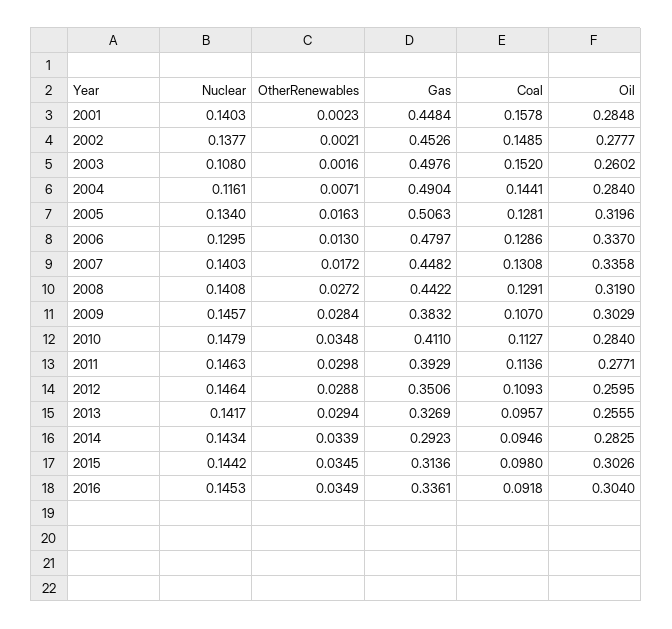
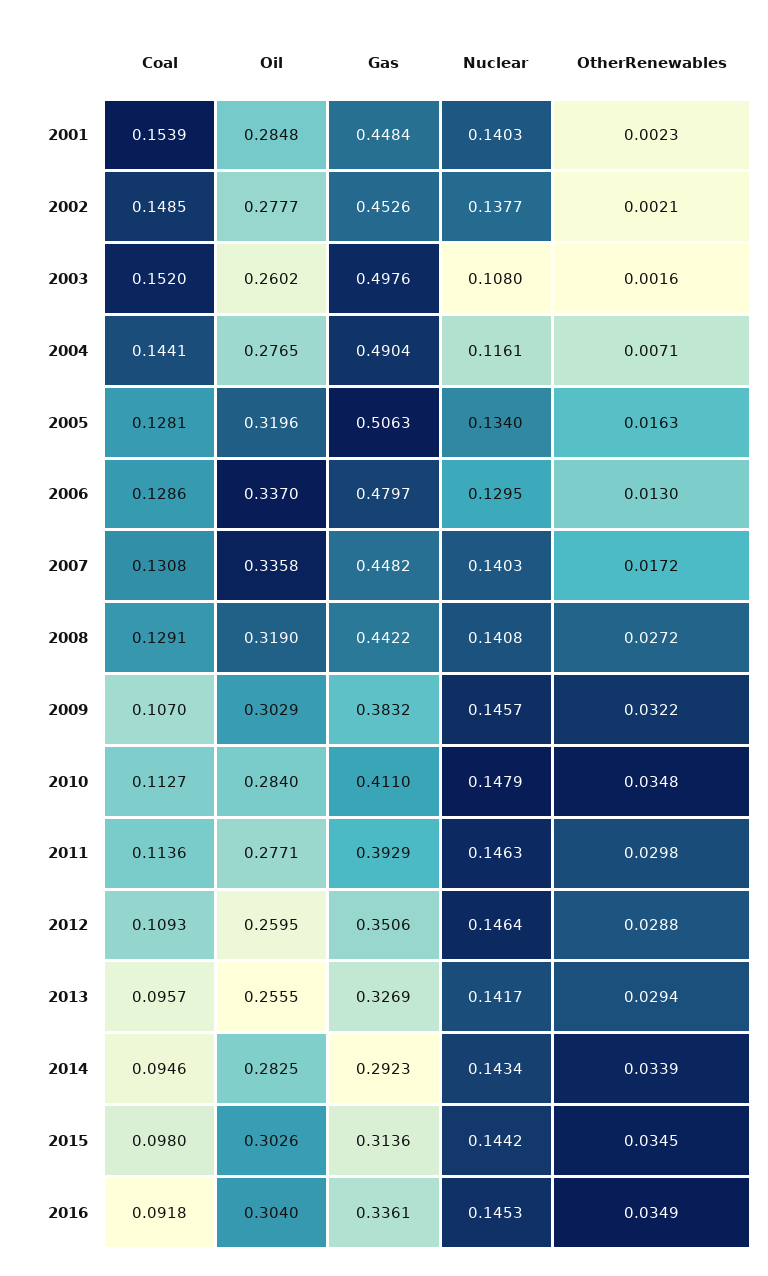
  {
    "Nuclear": {
      "2001": 0.1403,
      "2002": 0.1377,
      "2003": 0.108,
      "2004": 0.1161,
      "2005": 0.134,
      "2006": 0.1295,
      "2007": 0.1403,
      "2008": 0.1408,
      "2009": 0.1457,
      "2010": 0.1479,
      "2011": 0.1463,
      "2012": 0.1464,
      "2013": 0.1417,
      "2014": 0.1434,
      "2015": 0.1442,
      "2016": 0.1453
    },
    "OtherRenewables": {
      "2001": 0.0023,
      "2002": 0.0021,
      "2003": 0.0016,
      "2004": 0.0071,
      "2005": 0.0163,
      "2006": 0.013,
      "2007": 0.0172,
      "2008": 0.0272,
-     "2009": 0.0284,
+     "2009": 0.0322,
      "2010": 0.0348,
      "2011": 0.0298,
      "2012": 0.0288,
      "2013": 0.0294,
      "2014": 0.0339,
      "2015": 0.0345,
      "2016": 0.0349
    },
    "Gas": {
      "2001": 0.4484,
      "2002": 0.4526,
      "2003": 0.4976,
      "2004": 0.4904,
      "2005": 0.5063,
      "2006": 0.4797,
      "2007": 0.4482,
      "2008": 0.4422,
      "2009": 0.3832,
      "2010": 0.411,
      "2011": 0.3929,
      "2012": 0.3506,
      "2013": 0.3269,
      "2014": 0.2923,
      "2015": 0.3136,
      "2016": 0.3361
    },
    "Coal": {
-     "2001": 0.1578,
+     "2001": 0.1539,
      "2002": 0.1485,
      "2003": 0.152,
      "2004": 0.1441,
      "2005": 0.1281,
      "2006": 0.1286,
      "2007": 0.1308,
      "2008": 0.1291,
      "2009": 0.107,
      "2010": 0.1127,
      "2011": 0.1136,
      "2012": 0.1093,
      "2013": 0.0957,
      "2014": 0.0946,
      "2015": 0.098,
      "2016": 0.0918
    },
    "Oil": {
      "2001": 0.2848,
      "2002": 0.2777,
      "2003": 0.2602,
-     "2004": 0.284,
+     "2004": 0.2765,
      "2005": 0.3196,
      "2006": 0.337,
      "2007": 0.3358,
      "2008": 0.319,
      "2009": 0.3029,
      "2010": 0.284,
      "2011": 0.2771,
      "2012": 0.2595,
      "2013": 0.2555,
      "2014": 0.2825,
      "2015": 0.3026,
      "2016": 0.304
    }
  }

